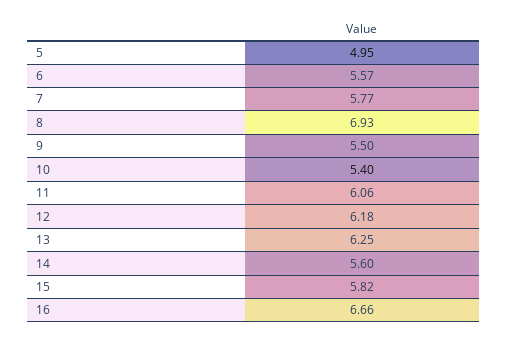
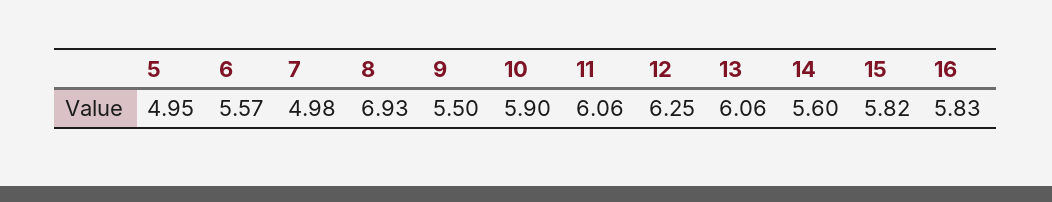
  {
    "5": 4.95,
    "6": 5.57,
-   "7": 5.77,
+   "7": 4.98,
    "8": 6.93,
    "9": 5.5,
-   "10": 5.4,
+   "10": 5.9,
    "11": 6.06,
-   "12": 6.18,
+   "12": 6.25,
-   "13": 6.25,
+   "13": 6.06,
    "14": 5.6,
    "15": 5.82,
-   "16": 6.66
+   "16": 5.83
  }

